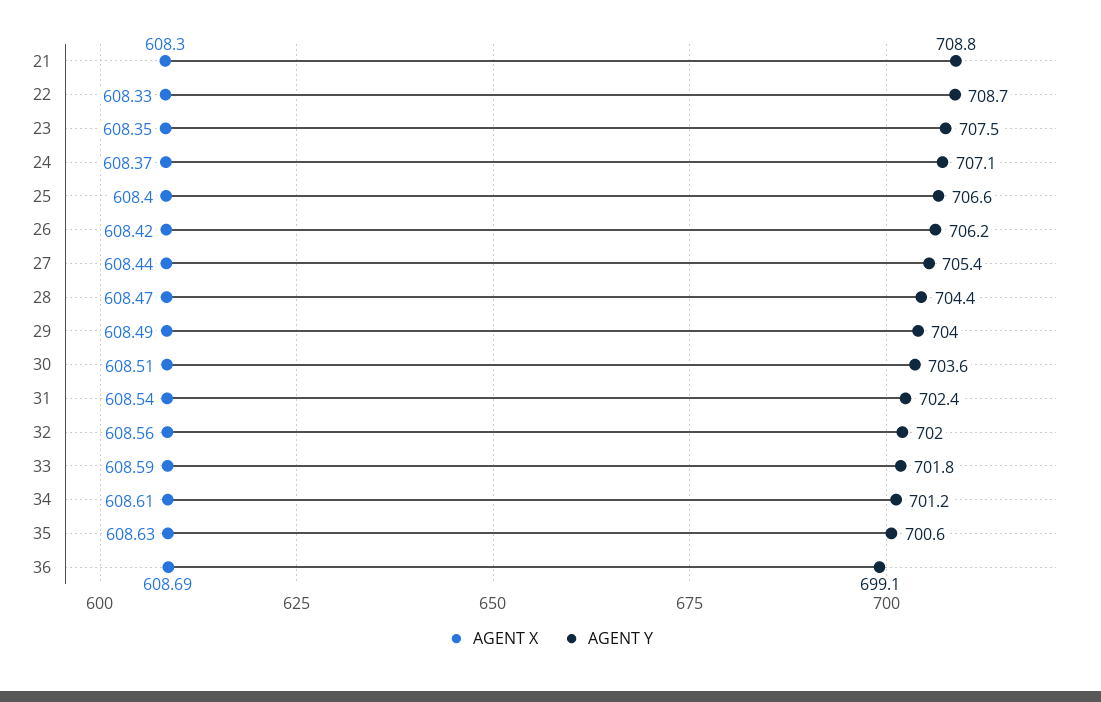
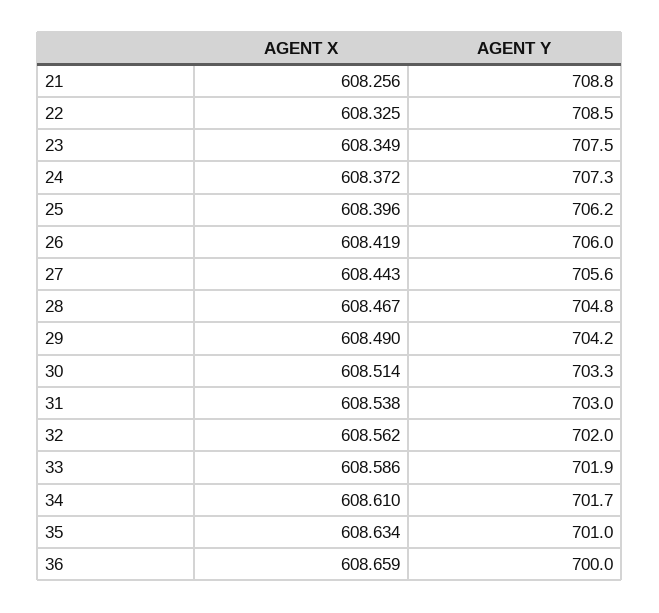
  {
    "AGENT X": {
-     "21": 608.3,
+     "21": 608.256,
      "22": 608.325,
      "23": 608.349,
      "24": 608.372,
      "25": 608.396,
      "26": 608.419,
      "27": 608.443,
      "28": 608.467,
      "29": 608.49,
      "30": 608.514,
      "31": 608.538,
      "32": 608.562,
      "33": 608.586,
      "34": 608.61,
      "35": 608.634,
-     "36": 608.69
+     "36": 608.659
    },
    "AGENT Y": {
      "21": 708.8,
-     "22": 708.7,
+     "22": 708.5,
      "23": 707.5,
-     "24": 707.1,
+     "24": 707.3,
-     "25": 706.6,
+     "25": 706.2,
-     "26": 706.2,
+     "26": 706,
-     "27": 705.4,
+     "27": 705.6,
-     "28": 704.4,
+     "28": 704.8,
-     "29": 704,
+     "29": 704.2,
-     "30": 703.6,
+     "30": 703.3,
-     "31": 702.4,
+     "31": 703,
      "32": 702,
-     "33": 701.8,
+     "33": 701.9,
-     "34": 701.2,
+     "34": 701.7,
-     "35": 700.6,
+     "35": 701,
-     "36": 699.1
+     "36": 700
    }
  }

